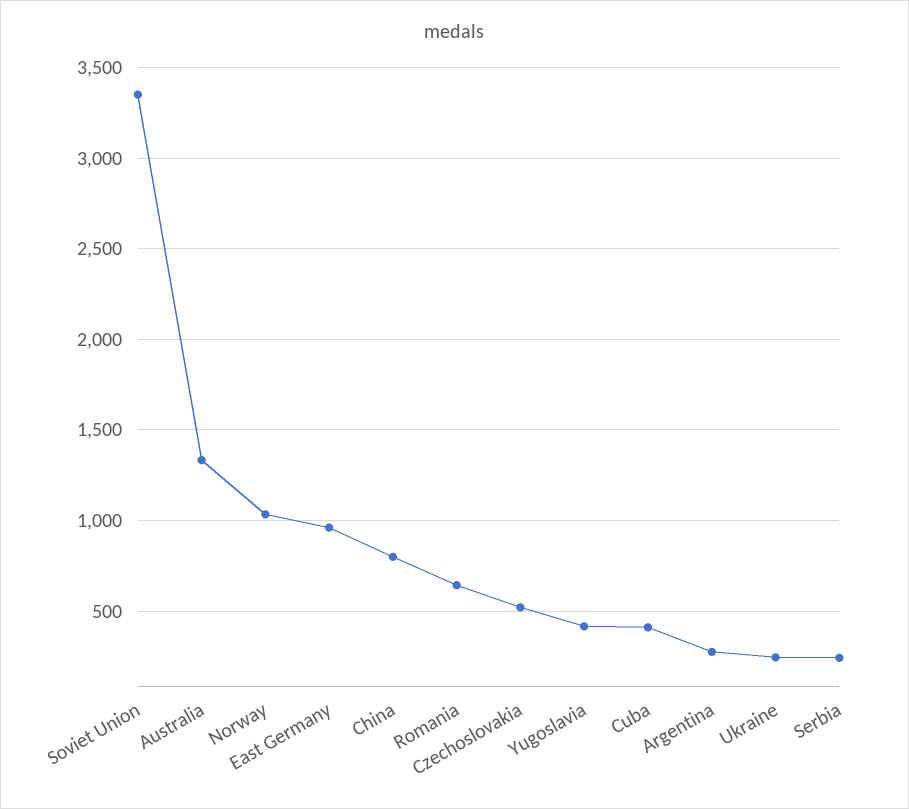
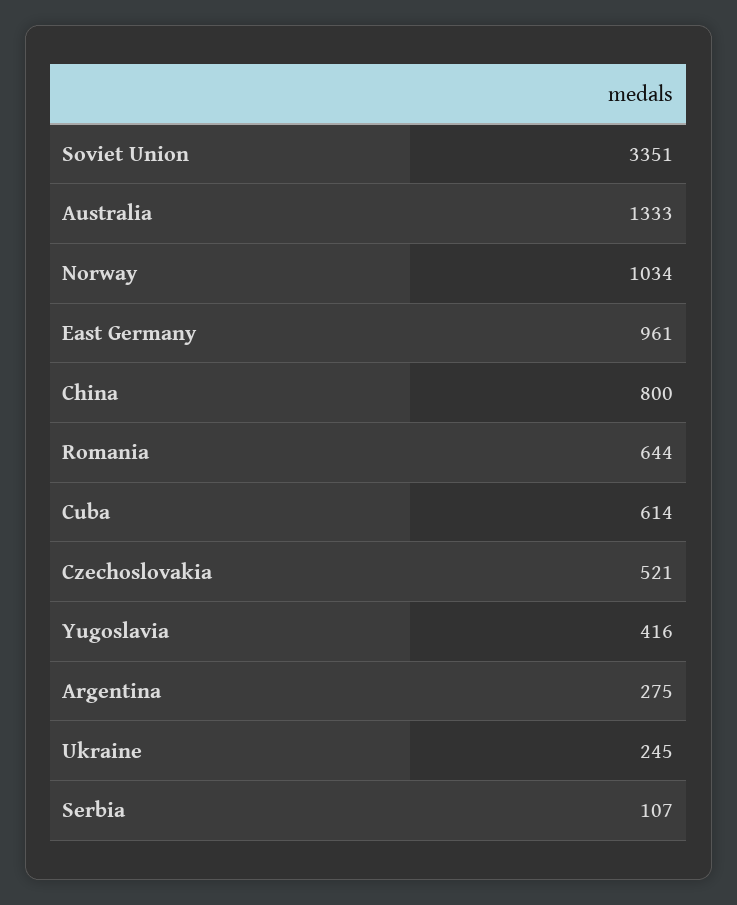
  {
    "Soviet Union": 3351,
    "Australia": 1333,
    "Norway": 1034,
    "East Germany": 961,
    "China": 800,
    "Romania": 644,
    "Czechoslovakia": 521,
    "Yugoslavia": 416,
-   "Cuba": 400,
+   "Cuba": 614,
    "Argentina": 275,
    "Ukraine": 245,
-   "Serbia": 250
+   "Serbia": 107
  }

